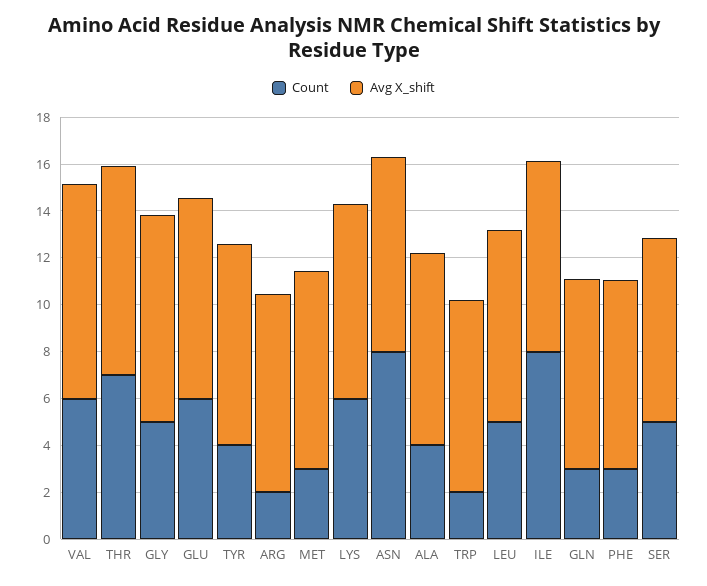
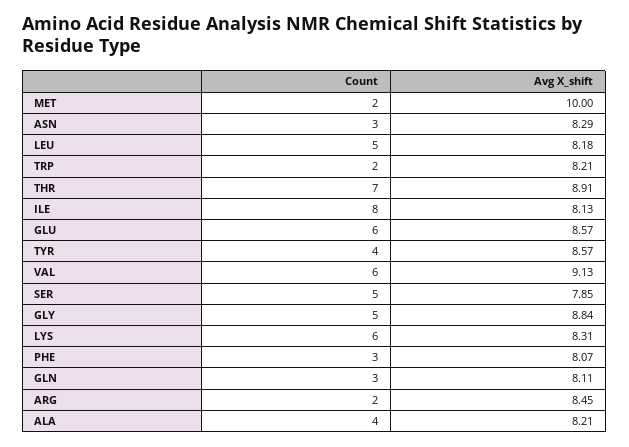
  {
    "Count": {
      "VAL": 6,
      "THR": 7,
      "GLY": 5,
      "GLU": 6,
      "TYR": 4,
      "ARG": 2,
-     "MET": 3,
+     "MET": 2,
      "LYS": 6,
-     "ASN": 8,
+     "ASN": 3,
      "ALA": 4,
      "TRP": 2,
      "LEU": 5,
      "ILE": 8,
      "GLN": 3,
      "PHE": 3,
      "SER": 5
    },
    "Avg X_shift": {
      "VAL": 9.13,
      "THR": 8.91,
      "GLY": 8.84,
      "GLU": 8.57,
      "TYR": 8.57,
      "ARG": 8.45,
-     "MET": 8.5,
+     "MET": 10,
      "LYS": 8.31,
      "ASN": 8.29,
      "ALA": 8.21,
      "TRP": 8.21,
      "LEU": 8.18,
      "ILE": 8.13,
      "GLN": 8.11,
      "PHE": 8.07,
      "SER": 7.85
    }
  }

